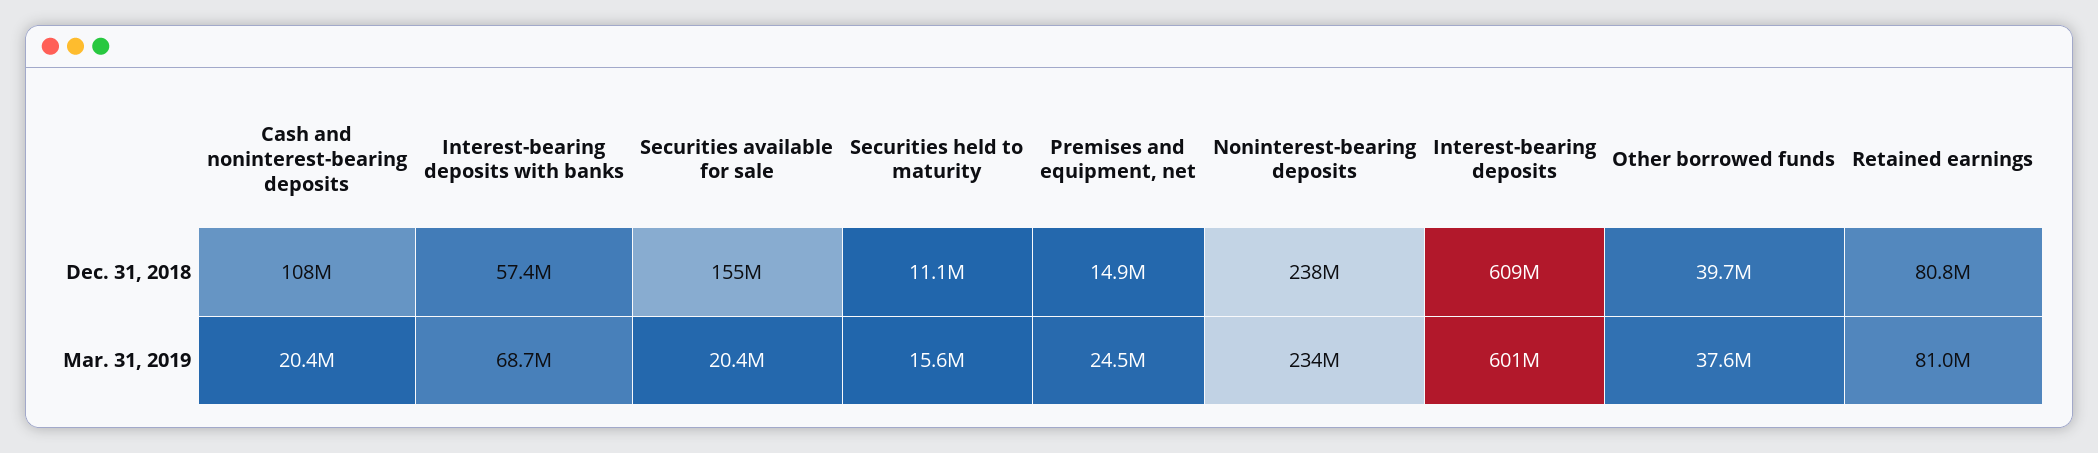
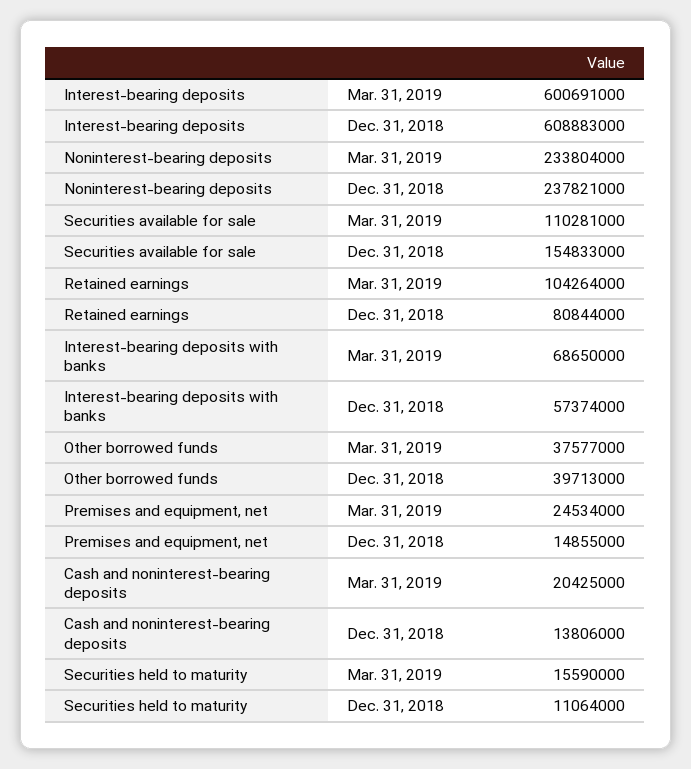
  {
    "Cash and noninterest-bearing deposits": {
-     "Dec. 31, 2018": 108000000,
+     "Dec. 31, 2018": 13806000,
      "Mar. 31, 2019": 20425000
    },
    "Interest-bearing deposits with banks": {
      "Dec. 31, 2018": 57374000,
      "Mar. 31, 2019": 68650000
    },
    "Securities available for sale": {
      "Dec. 31, 2018": 154833000,
-     "Mar. 31, 2019": 20400000
+     "Mar. 31, 2019": 110281000
    },
    "Securities held to maturity": {
      "Dec. 31, 2018": 11064000,
      "Mar. 31, 2019": 15590000
    },
    "Premises and equipment, net": {
      "Dec. 31, 2018": 14855000,
      "Mar. 31, 2019": 24534000
    },
    "Noninterest-bearing deposits": {
      "Dec. 31, 2018": 237821000,
      "Mar. 31, 2019": 233804000
    },
    "Interest-bearing deposits": {
      "Dec. 31, 2018": 608883000,
      "Mar. 31, 2019": 600691000
    },
    "Other borrowed funds": {
      "Dec. 31, 2018": 39713000,
      "Mar. 31, 2019": 37577000
    },
    "Retained earnings": {
      "Dec. 31, 2018": 80844000,
-     "Mar. 31, 2019": 81000000
+     "Mar. 31, 2019": 104264000
    }
  }

